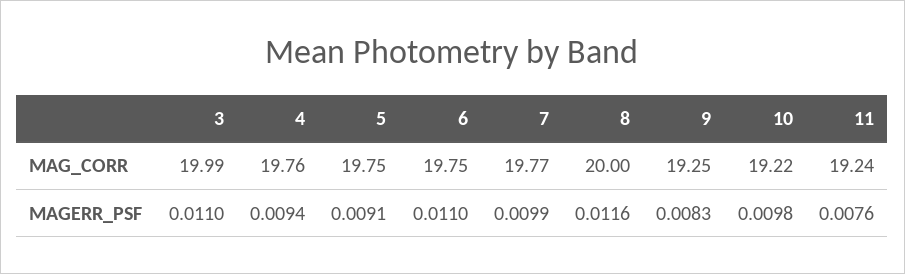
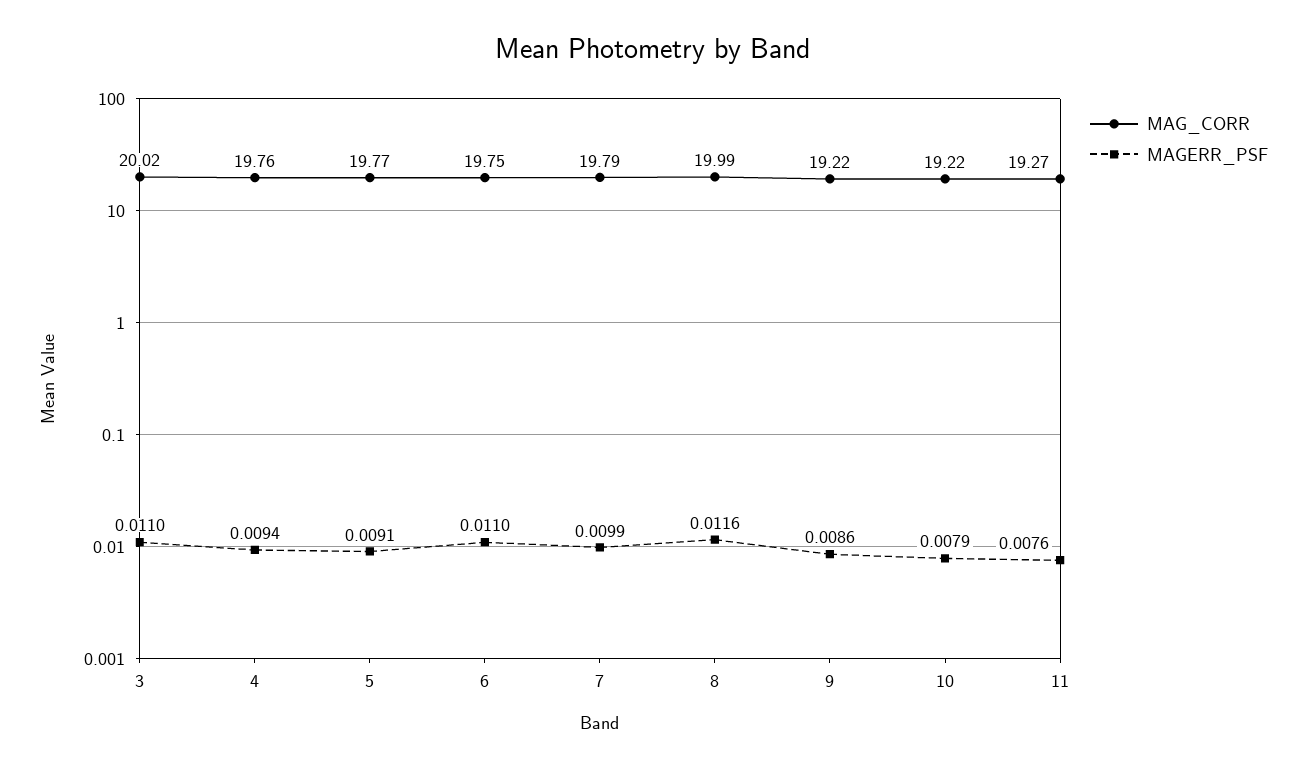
  {
    "MAG_CORR": {
-     "3": 19.99,
+     "3": 20.02,
      "4": 19.76,
-     "5": 19.75,
+     "5": 19.77,
      "6": 19.75,
-     "7": 19.77,
+     "7": 19.79,
-     "8": 20,
+     "8": 19.99,
-     "9": 19.25,
+     "9": 19.22,
      "10": 19.22,
-     "11": 19.24
+     "11": 19.27
    },
    "MAGERR_PSF": {
      "3": 0.011,
      "4": 0.0094,
      "5": 0.0091,
      "6": 0.011,
      "7": 0.0099,
      "8": 0.0116,
-     "9": 0.0083,
+     "9": 0.0086,
-     "10": 0.0098,
+     "10": 0.0079,
      "11": 0.0076
    }
  }

